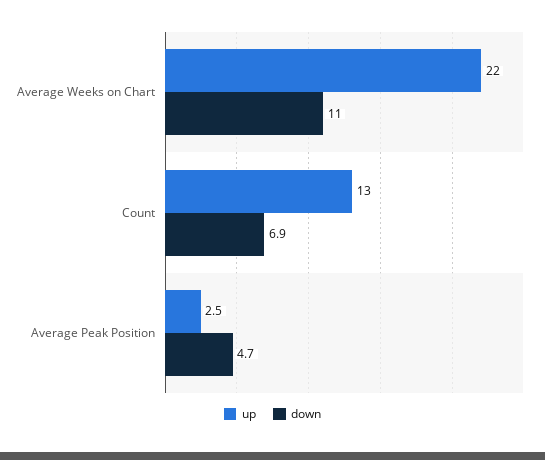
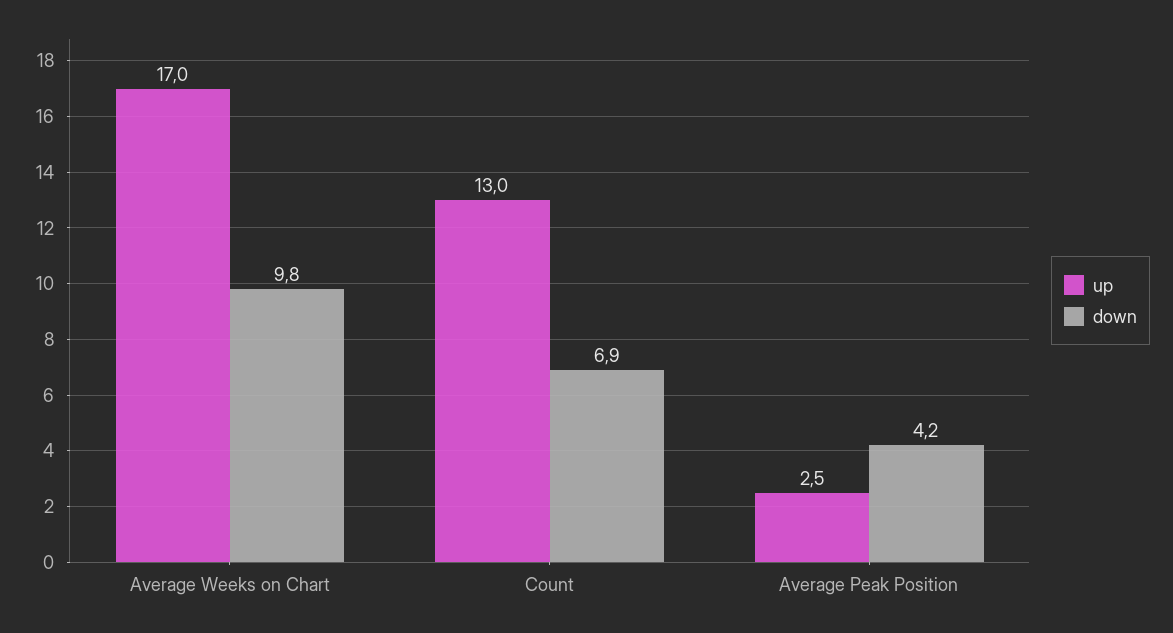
  {
    "up": {
-     "Average Weeks on Chart": 22,
+     "Average Weeks on Chart": 17,
      "Count": 13,
      "Average Peak Position": 2.5
    },
    "down": {
-     "Average Weeks on Chart": 11,
+     "Average Weeks on Chart": 9.8,
      "Count": 6.9,
-     "Average Peak Position": 4.7
+     "Average Peak Position": 4.2
    }
  }

